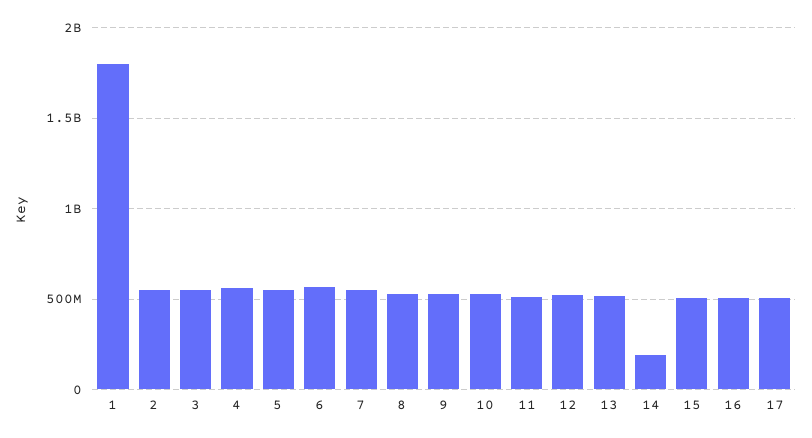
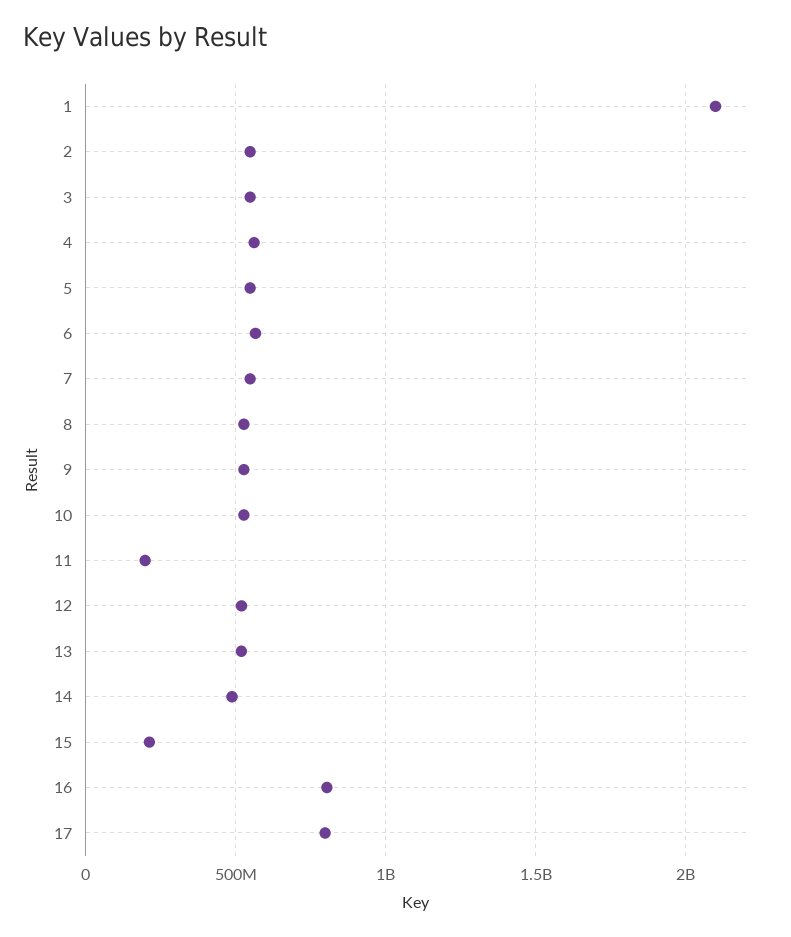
  {
-   "1": 1800000000,
+   "1": 2100000000,
    "2": 550000000,
    "3": 550000000,
    "4": 550000000,
    "5": 550000000,
    "6": 550000000,
    "7": 550000000,
    "8": 550000000,
    "9": 550000000,
    "10": 550000000,
-   "11": 500000000,
+   "11": 200000000,
    "12": 500000000,
    "13": 500000000,
-   "14": 200000000,
+   "14": 500000000,
-   "15": 500000000,
+   "15": 200000000,
-   "16": 500000000,
+   "16": 800000000,
-   "17": 500000000
+   "17": 800000000
  }

